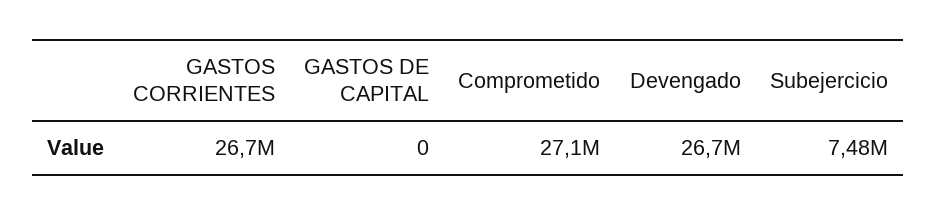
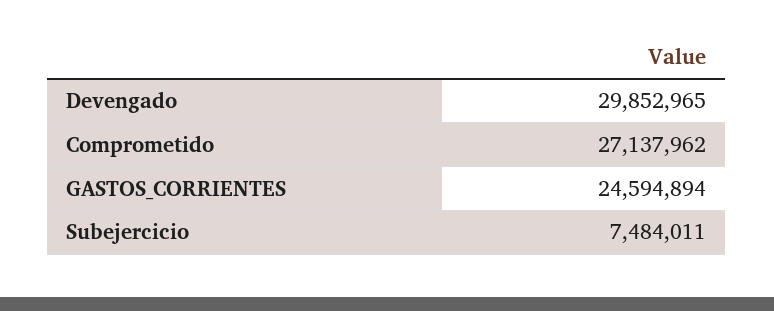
  {
-   "GASTOS CORRIENTES": 26700000,
+   "GASTOS CORRIENTES": 24594894,
-   "GASTOS DE CAPITAL": 0,
    "Comprometido": 27137962,
-   "Devengado": 26700000,
+   "Devengado": 29852965,
    "Subejercicio": 7484011
  }

